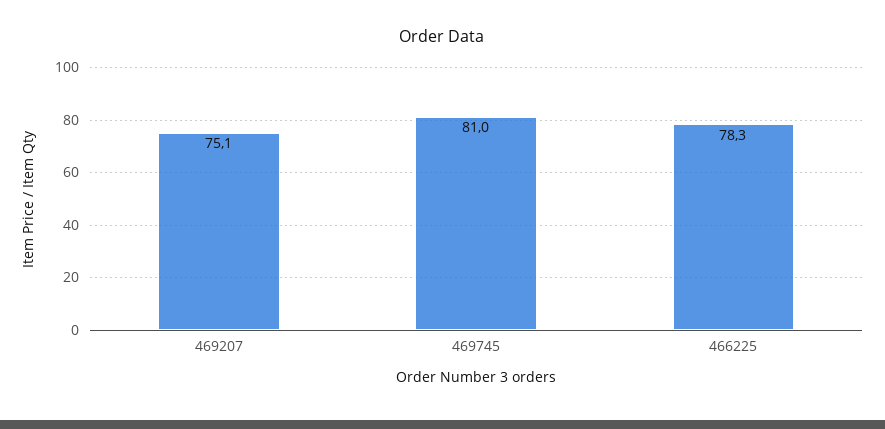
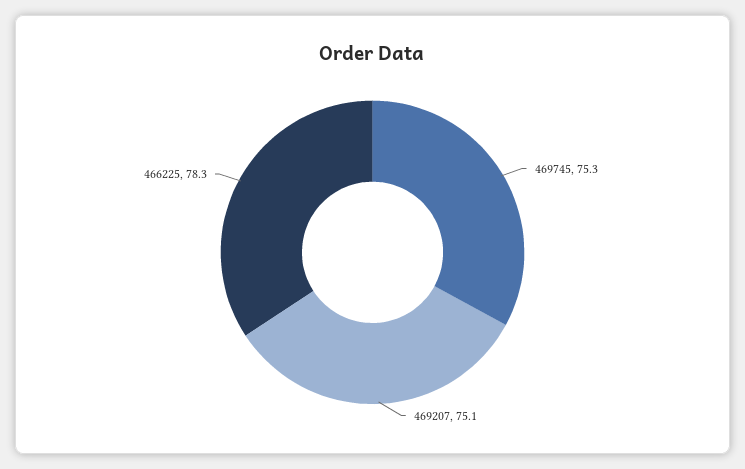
  {
    "469207": 75.1,
-   "469745": 81,
+   "469745": 75.3,
    "466225": 78.3
  }

